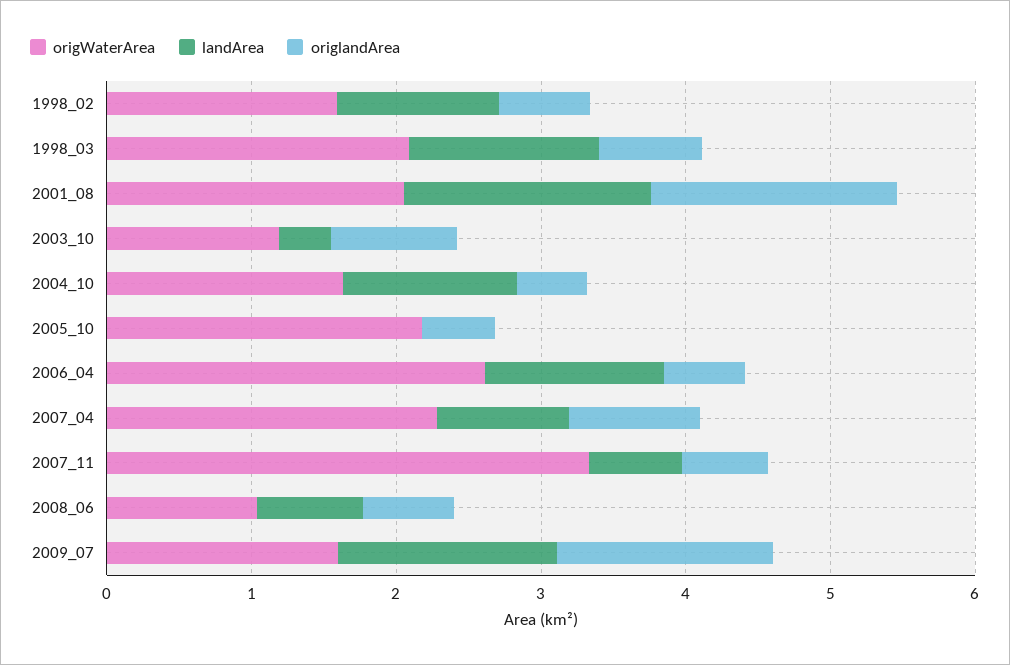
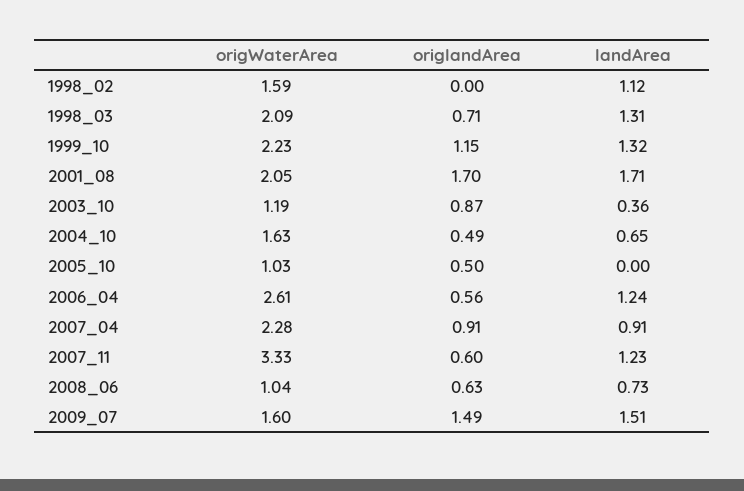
  {
    "origWaterArea": {
      "1998_02": 1.59,
      "1998_03": 2.09,
      "2001_08": 2.05,
      "2003_10": 1.19,
      "2004_10": 1.63,
-     "2005_10": 2.2,
+     "2005_10": 1.03,
      "2006_04": 2.61,
      "2007_04": 2.28,
      "2007_11": 3.33,
      "2008_06": 1.04,
-     "2009_07": 1.6
+     "2009_07": 1.6,
+     "1999_10": 2.23
    },
    "landArea": {
      "1998_02": 1.12,
      "1998_03": 1.31,
      "2001_08": 1.71,
      "2003_10": 0.36,
-     "2004_10": 1.2,
+     "2004_10": 0.65,
      "2005_10": 0,
      "2006_04": 1.24,
      "2007_04": 0.91,
-     "2007_11": 0.6,
+     "2007_11": 1.23,
      "2008_06": 0.73,
-     "2009_07": 1.51
+     "2009_07": 1.51,
+     "1999_10": 1.32
    },
    "origlandArea": {
-     "1998_02": 0.6,
+     "1998_02": 0,
      "1998_03": 0.71,
      "2001_08": 1.7,
      "2003_10": 0.87,
      "2004_10": 0.49,
      "2005_10": 0.5,
      "2006_04": 0.56,
      "2007_04": 0.91,
      "2007_11": 0.6,
      "2008_06": 0.63,
-     "2009_07": 1.49
+     "2009_07": 1.49,
+     "1999_10": 1.15
    }
  }

